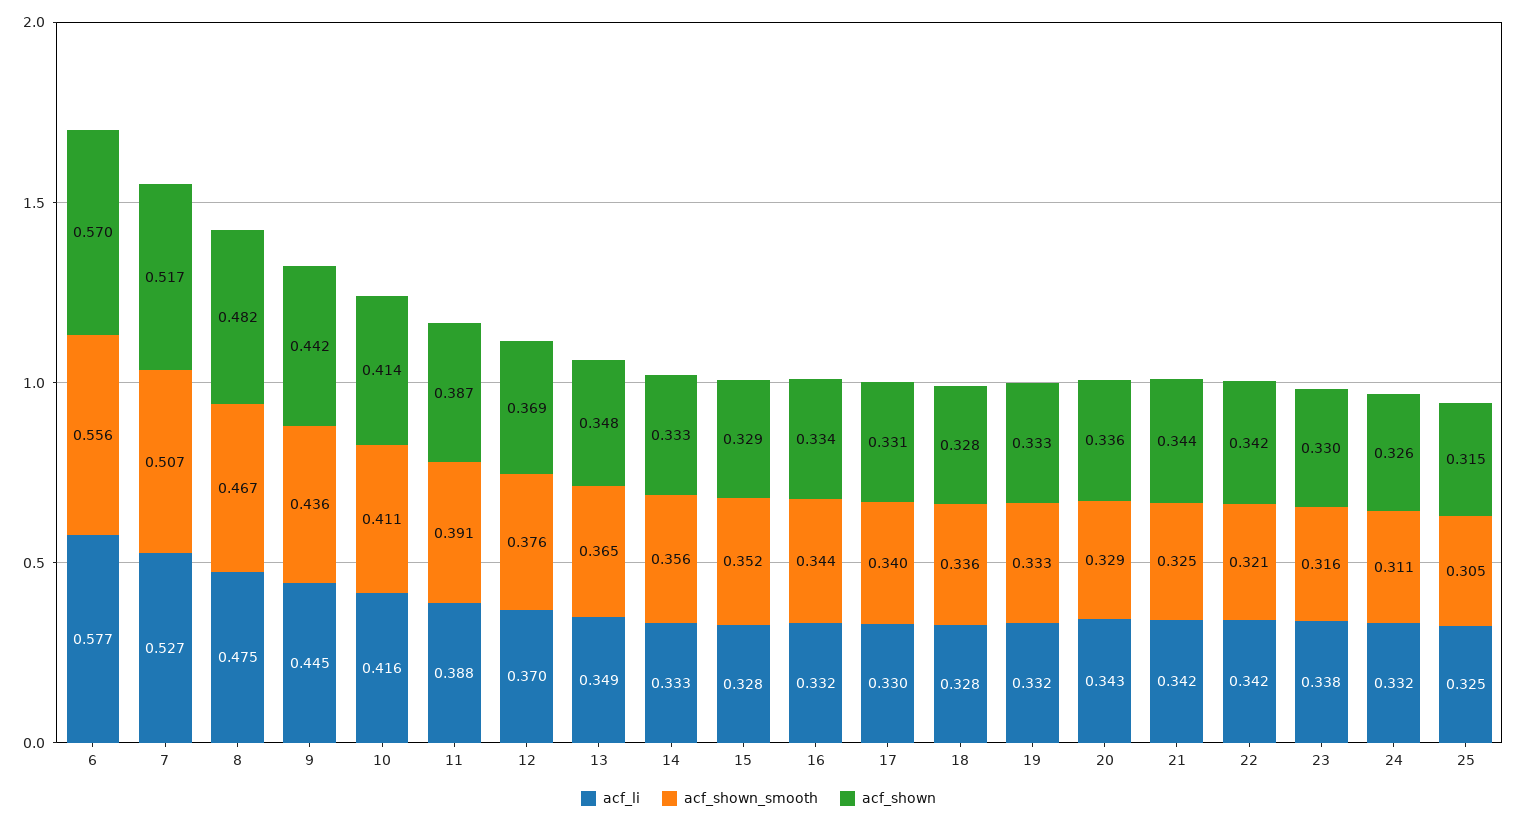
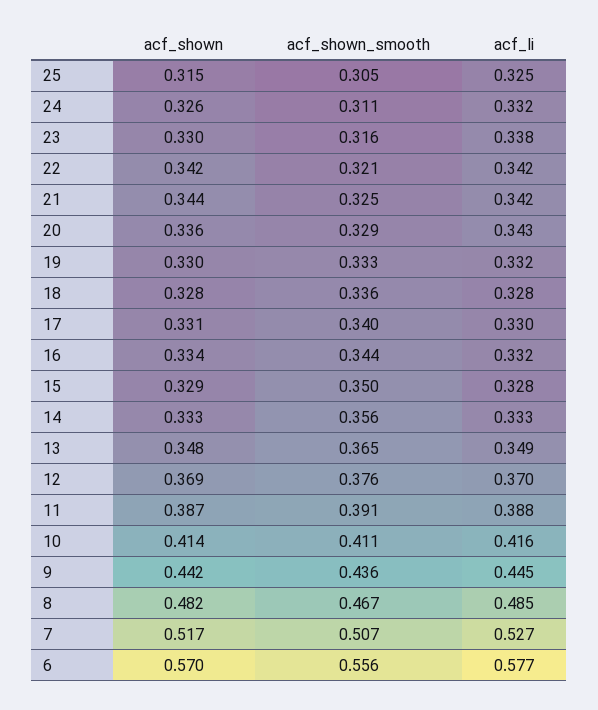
  {
    "acf_li": {
      "6": 0.577,
      "7": 0.527,
-     "8": 0.475,
+     "8": 0.485,
      "9": 0.445,
      "10": 0.416,
      "11": 0.388,
      "12": 0.37,
      "13": 0.349,
      "14": 0.333,
      "15": 0.328,
      "16": 0.332,
      "17": 0.33,
      "18": 0.328,
      "19": 0.332,
      "20": 0.343,
      "21": 0.342,
      "22": 0.342,
      "23": 0.338,
      "24": 0.332,
      "25": 0.325
    },
    "acf_shown_smooth": {
      "6": 0.556,
      "7": 0.507,
      "8": 0.467,
      "9": 0.436,
      "10": 0.411,
      "11": 0.391,
      "12": 0.376,
      "13": 0.365,
      "14": 0.356,
-     "15": 0.352,
+     "15": 0.35,
      "16": 0.344,
      "17": 0.34,
      "18": 0.336,
      "19": 0.333,
      "20": 0.329,
      "21": 0.325,
      "22": 0.321,
      "23": 0.316,
      "24": 0.311,
      "25": 0.305
    },
    "acf_shown": {
      "6": 0.57,
      "7": 0.517,
      "8": 0.482,
      "9": 0.442,
      "10": 0.414,
      "11": 0.387,
      "12": 0.369,
      "13": 0.348,
      "14": 0.333,
      "15": 0.329,
      "16": 0.334,
      "17": 0.331,
      "18": 0.328,
-     "19": 0.333,
+     "19": 0.33,
      "20": 0.336,
      "21": 0.344,
      "22": 0.342,
      "23": 0.33,
      "24": 0.326,
      "25": 0.315
    }
  }

